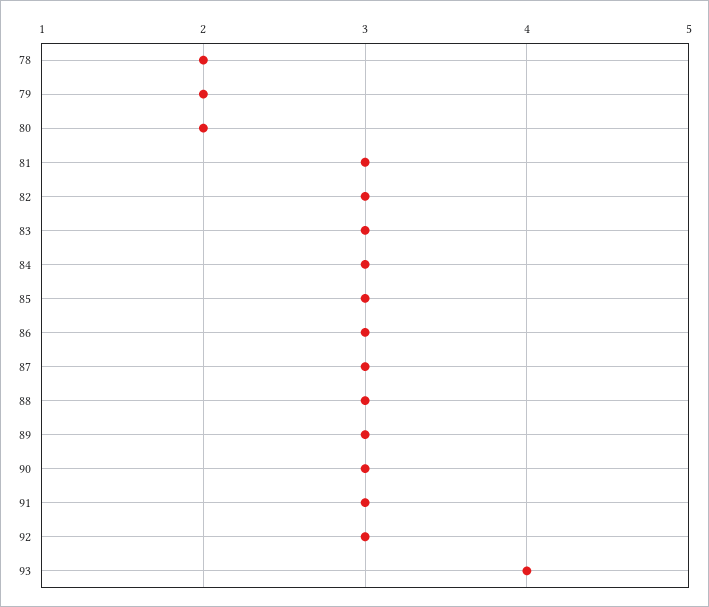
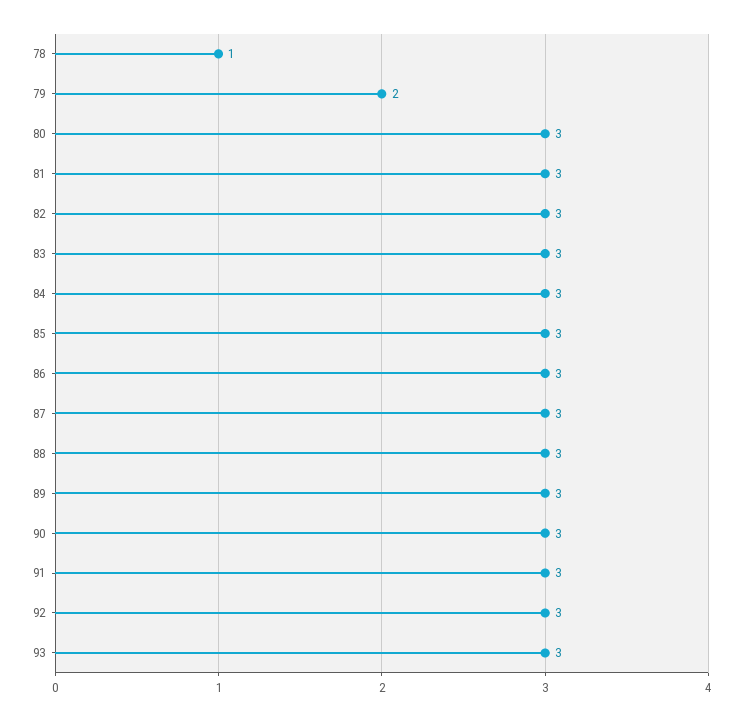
  {
-   "78": 2,
+   "78": 1,
    "79": 2,
-   "80": 2,
+   "80": 3,
    "81": 3,
    "82": 3,
    "83": 3,
    "84": 3,
    "85": 3,
    "86": 3,
    "87": 3,
    "88": 3,
    "89": 3,
    "90": 3,
    "91": 3,
    "92": 3,
-   "93": 4
+   "93": 3
  }

